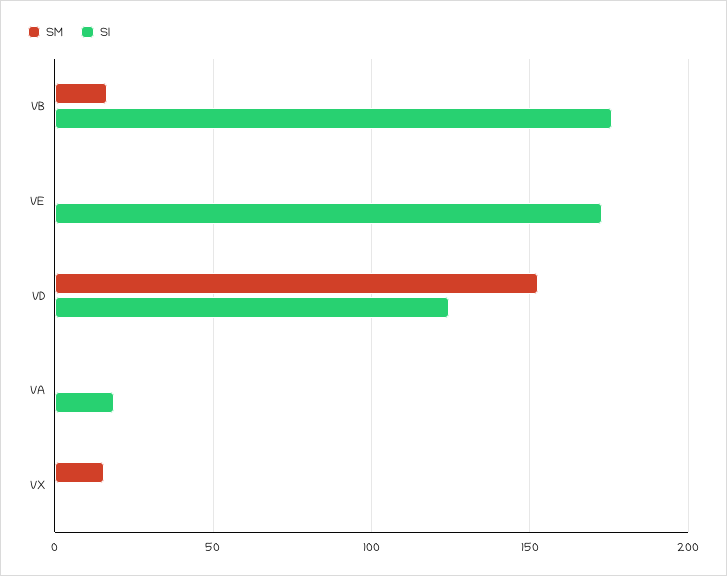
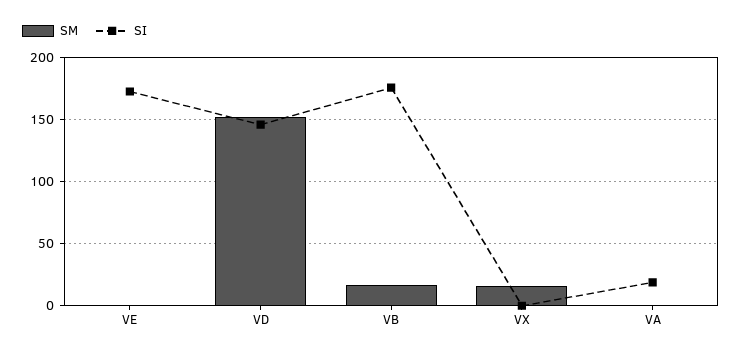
  {
    "SM": {
      "VB": 15,
      "VE": 0,
      "VD": 150,
      "VA": 0,
      "VX": 15
    },
    "SI": {
      "VB": 175,
      "VE": 175,
-     "VD": 125,
+     "VD": 145,
      "VA": 20,
      "VX": 0
    }
  }

